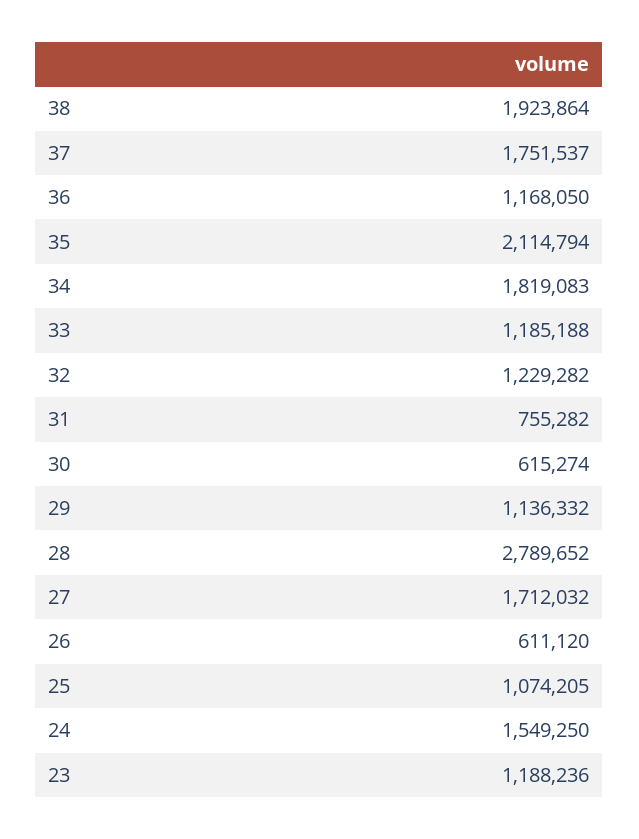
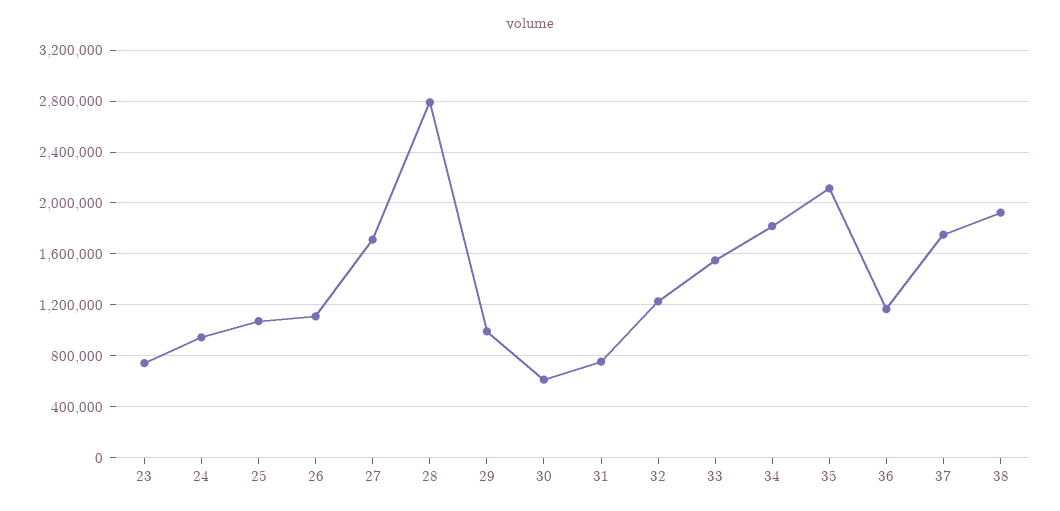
  {
    "38": 1923864,
    "37": 1751537,
    "36": 1168050,
    "35": 2114794,
    "34": 1819083,
-   "33": 1185188,
+   "33": 1550000,
    "32": 1229282,
    "31": 755282,
    "30": 615274,
-   "29": 1136332,
+   "29": 1000000,
    "28": 2789652,
    "27": 1712032,
-   "26": 611120,
+   "26": 1100000,
    "25": 1074205,
-   "24": 1549250,
+   "24": 950000,
-   "23": 1188236
+   "23": 750000
  }

